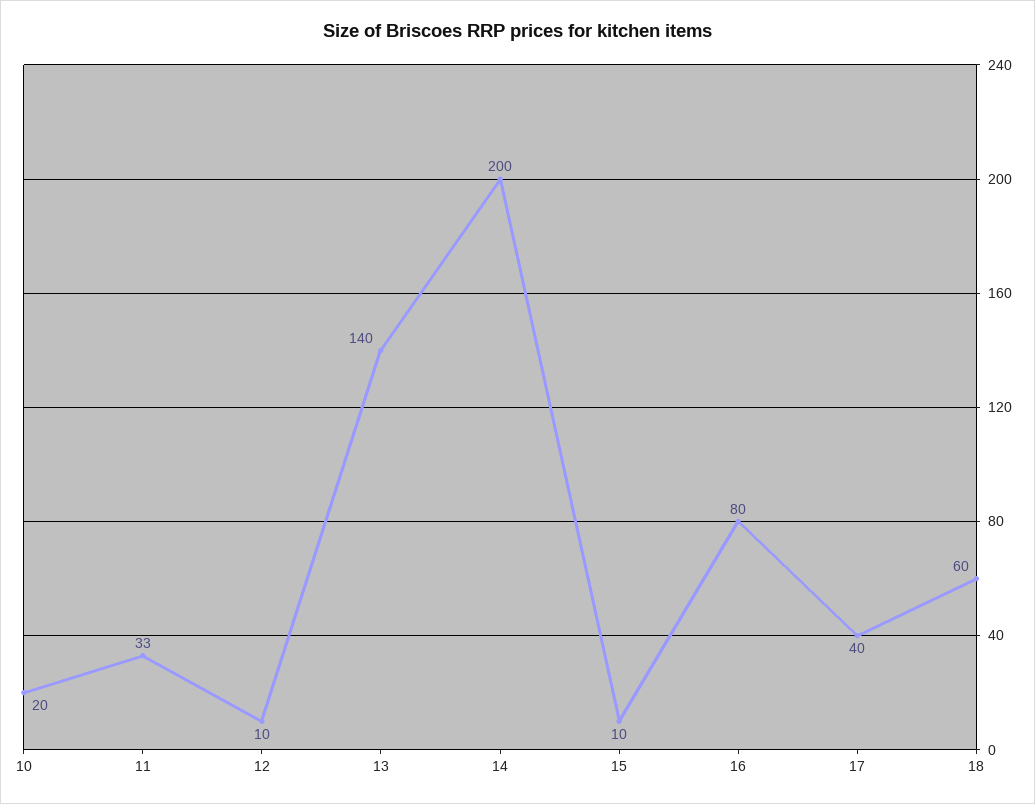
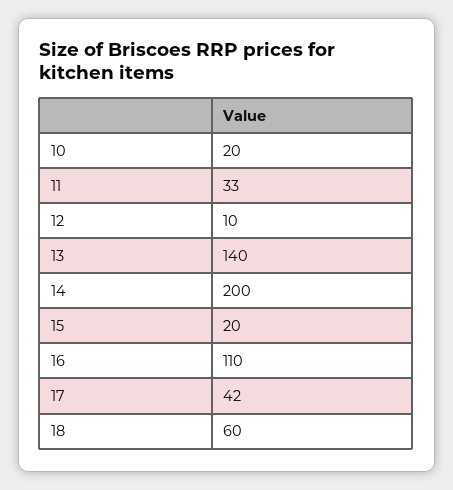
  {
    "10": 20,
    "11": 33,
    "12": 10,
    "13": 140,
    "14": 200,
-   "15": 10,
+   "15": 20,
-   "16": 80,
+   "16": 110,
-   "17": 40,
+   "17": 42,
    "18": 60
  }

